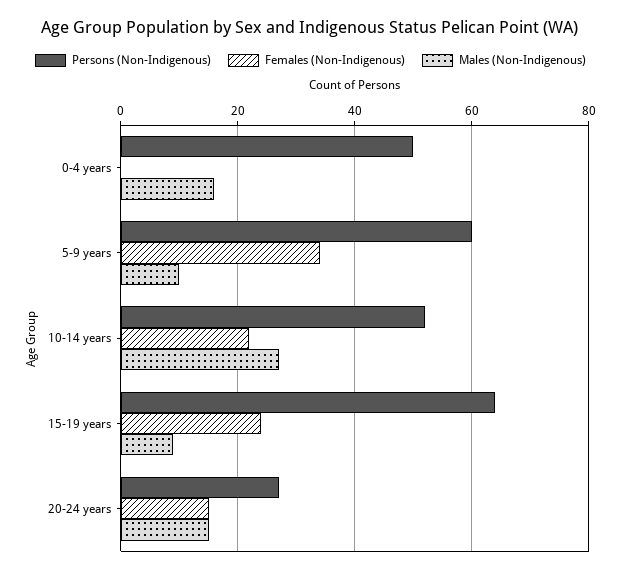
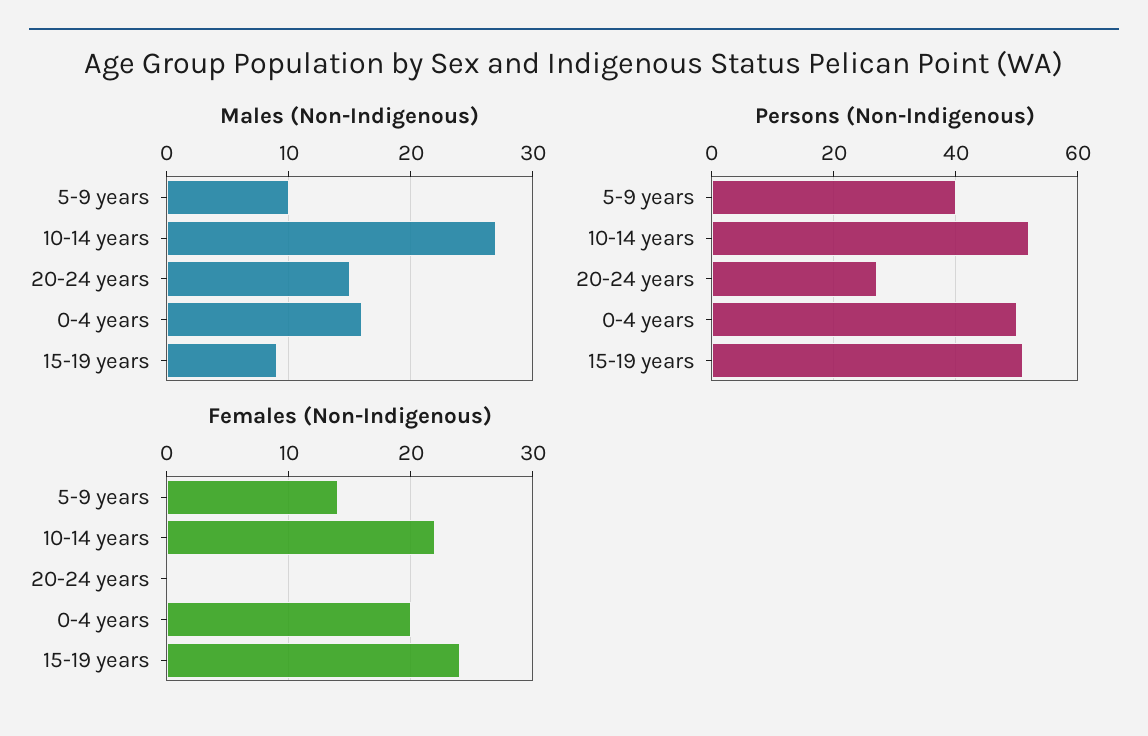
  {
    "Persons (Non-Indigenous)": {
      "0-4 years": 50,
-     "5-9 years": 60,
+     "5-9 years": 40,
      "10-14 years": 50,
-     "15-19 years": 65,
+     "15-19 years": 50,
      "20-24 years": 25
    },
    "Females (Non-Indigenous)": {
-     "0-4 years": 0,
+     "0-4 years": 20,
-     "5-9 years": 35,
+     "5-9 years": 14,
      "10-14 years": 22,
      "15-19 years": 24,
-     "20-24 years": 15
+     "20-24 years": 0
    },
    "Males (Non-Indigenous)": {
      "0-4 years": 16,
      "5-9 years": 10,
      "10-14 years": 27,
      "15-19 years": 9,
      "20-24 years": 15
    }
  }

